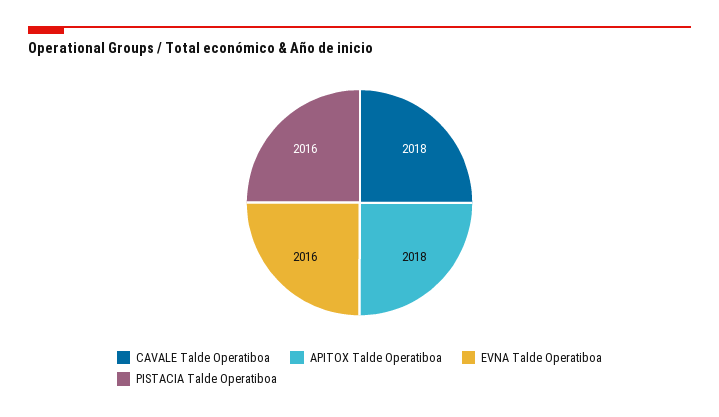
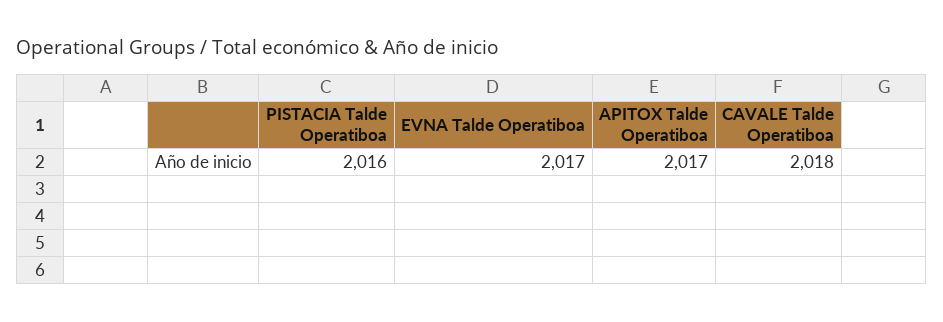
  {
    "CAVALE Talde Operatiboa": 2018,
-   "APITOX Talde Operatiboa": 2018,
+   "APITOX Talde Operatiboa": 2017,
-   "EVNA Talde Operatiboa": 2016,
+   "EVNA Talde Operatiboa": 2017,
    "PISTACIA Talde Operatiboa": 2016
  }

